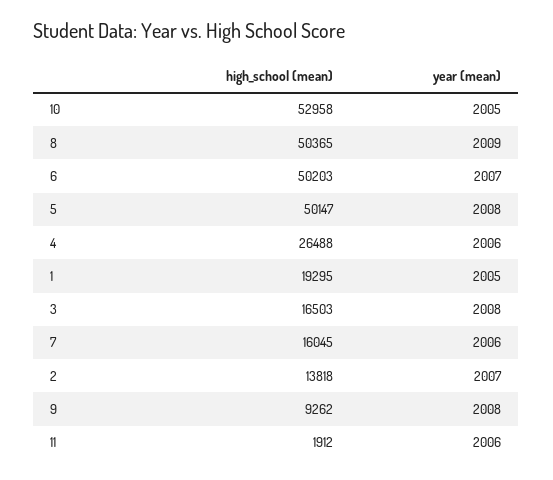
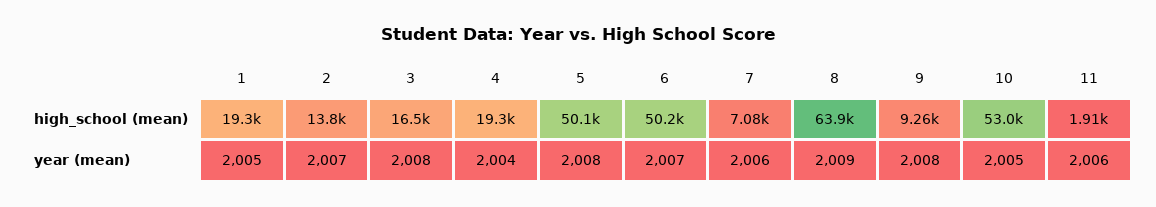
  {
    "high_school (mean)": {
      "10": 52958,
-     "8": 50365,
+     "8": 63900,
      "6": 50203,
      "5": 50147,
-     "4": 26488,
+     "4": 19300,
      "1": 19295,
      "3": 16503,
-     "7": 16045,
+     "7": 7080,
      "2": 13818,
      "9": 9262,
      "11": 1912
    },
    "year (mean)": {
      "10": 2005,
      "8": 2009,
      "6": 2007,
      "5": 2008,
-     "4": 2006,
+     "4": 2004,
      "1": 2005,
      "3": 2008,
      "7": 2006,
      "2": 2007,
      "9": 2008,
      "11": 2006
    }
  }

